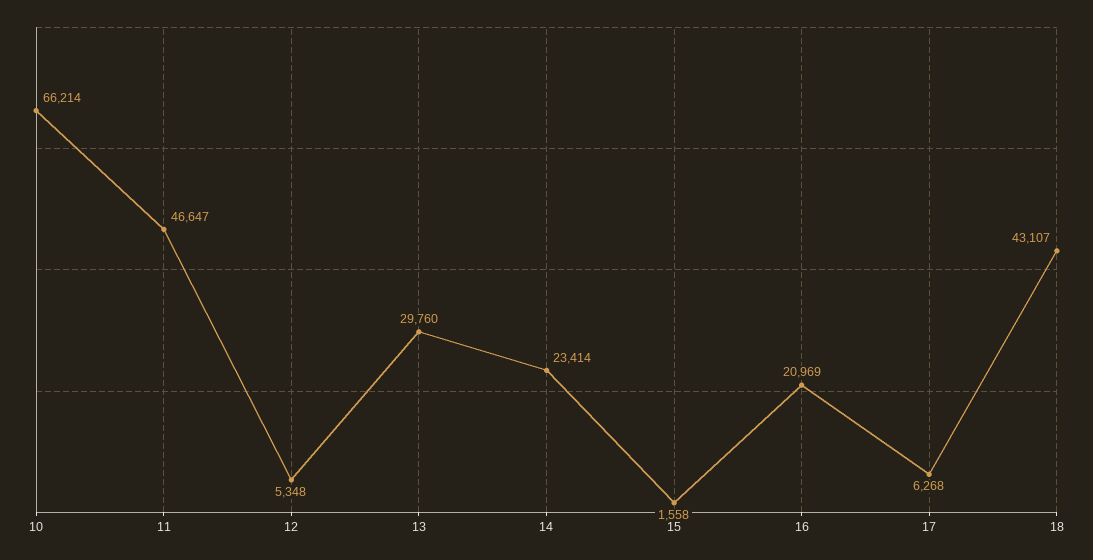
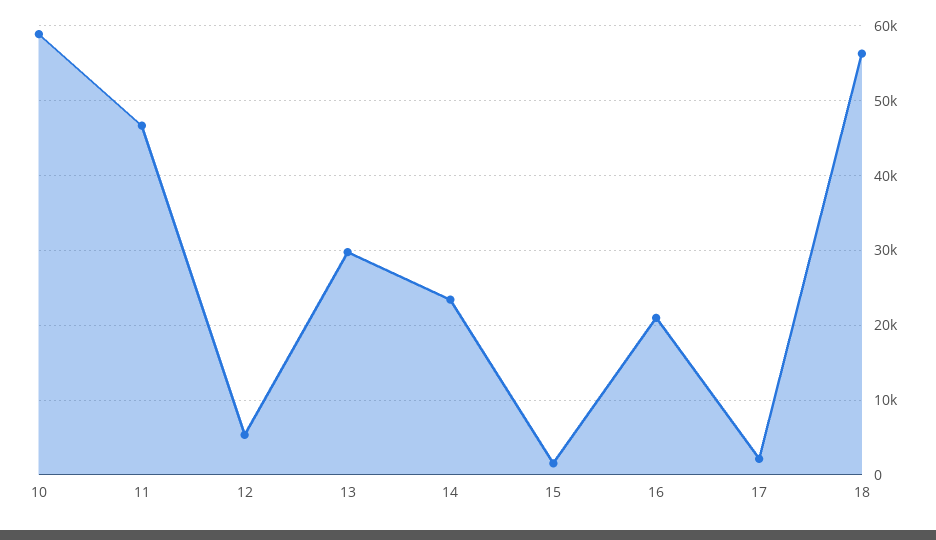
  {
-   "10": 66214,
+   "10": 59000,
    "11": 46647,
    "12": 5348,
    "13": 29760,
    "14": 23414,
    "15": 1558,
    "16": 20969,
-   "17": 6268,
+   "17": 2000,
-   "18": 43107
+   "18": 56000
  }

